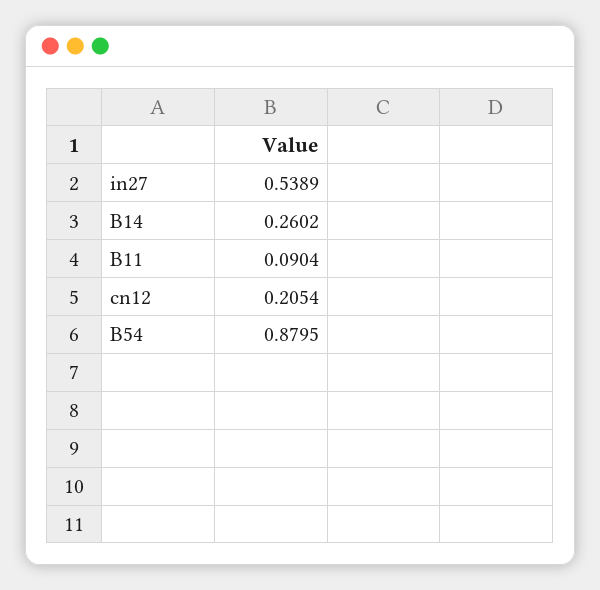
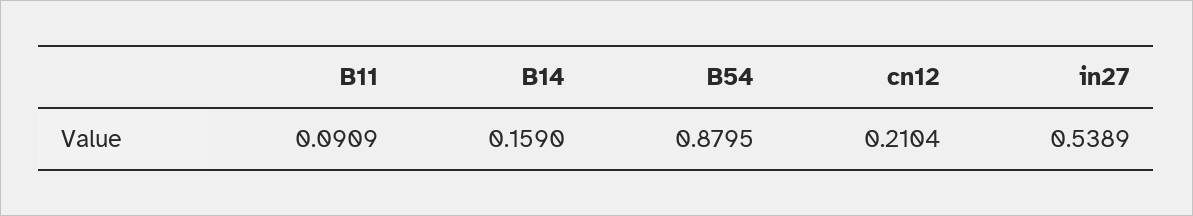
  {
    "in27": 0.5389,
-   "B14": 0.2602,
+   "B14": 0.159,
-   "B11": 0.0904,
+   "B11": 0.0909,
-   "cn12": 0.2054,
+   "cn12": 0.2104,
    "B54": 0.8795
  }

